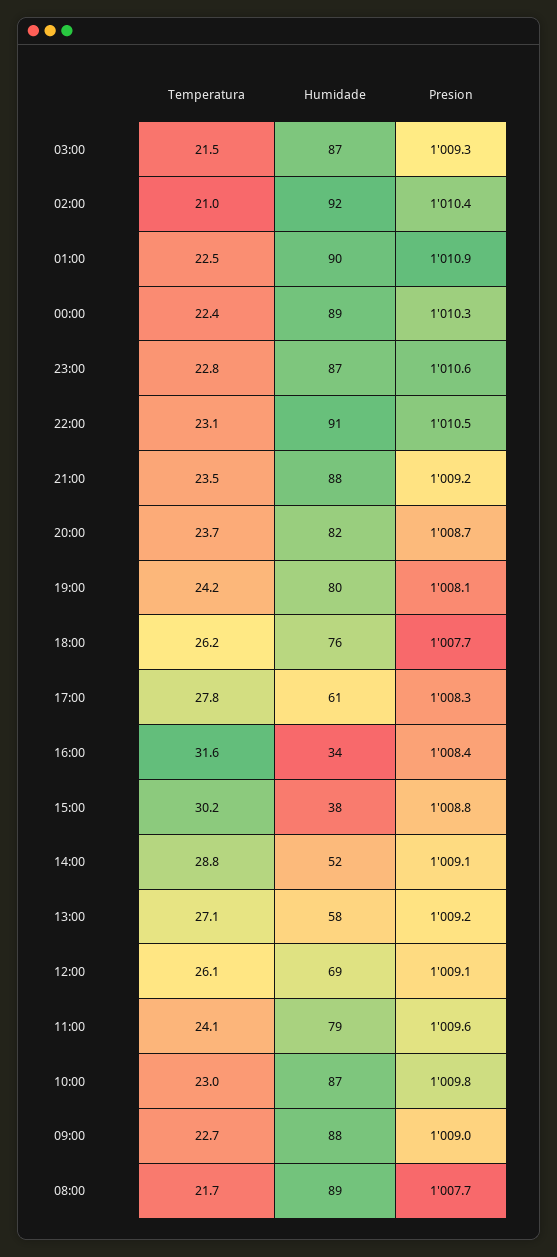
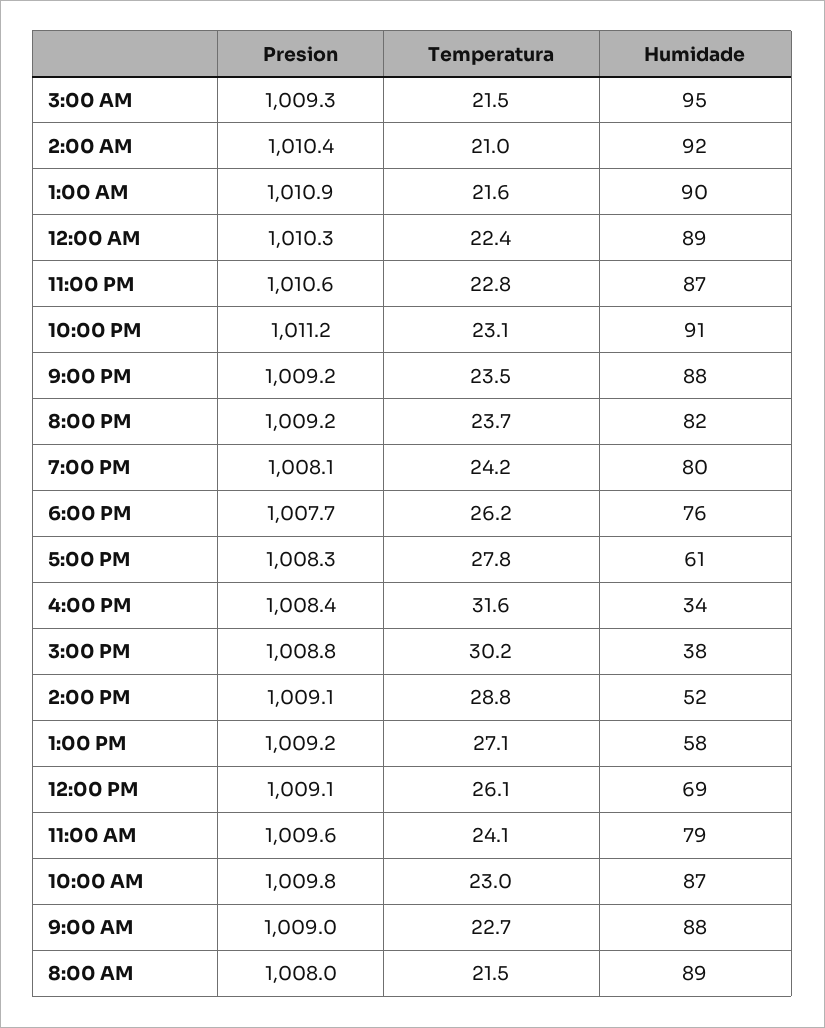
  {
    "Temperatura": {
      "03:00": 21.5,
      "02:00": 21,
-     "01:00": 22.5,
+     "01:00": 21.6,
      "00:00": 22.4,
      "23:00": 22.8,
      "22:00": 23.1,
      "21:00": 23.5,
      "20:00": 23.7,
      "19:00": 24.2,
      "18:00": 26.2,
      "17:00": 27.8,
      "16:00": 31.6,
      "15:00": 30.2,
      "14:00": 28.8,
      "13:00": 27.1,
      "12:00": 26.1,
      "11:00": 24.1,
      "10:00": 23,
      "09:00": 22.7,
-     "08:00": 21.7
+     "08:00": 21.5
    },
    "Humidade": {
-     "03:00": 87,
+     "03:00": 95,
      "02:00": 92,
      "01:00": 90,
      "00:00": 89,
      "23:00": 87,
      "22:00": 91,
      "21:00": 88,
      "20:00": 82,
      "19:00": 80,
      "18:00": 76,
      "17:00": 61,
      "16:00": 34,
      "15:00": 38,
      "14:00": 52,
      "13:00": 58,
      "12:00": 69,
      "11:00": 79,
      "10:00": 87,
      "09:00": 88,
      "08:00": 89
    },
    "Presion": {
      "03:00": 1009.3,
      "02:00": 1010.4,
      "01:00": 1010.9,
      "00:00": 1010.3,
      "23:00": 1010.6,
-     "22:00": 1010.5,
+     "22:00": 1011.2,
      "21:00": 1009.2,
-     "20:00": 1008.7,
+     "20:00": 1009.2,
      "19:00": 1008.1,
      "18:00": 1007.7,
      "17:00": 1008.3,
      "16:00": 1008.4,
      "15:00": 1008.8,
      "14:00": 1009.1,
      "13:00": 1009.2,
      "12:00": 1009.1,
      "11:00": 1009.6,
      "10:00": 1009.8,
      "09:00": 1009,
-     "08:00": 1007.7
+     "08:00": 1008
    }
  }

